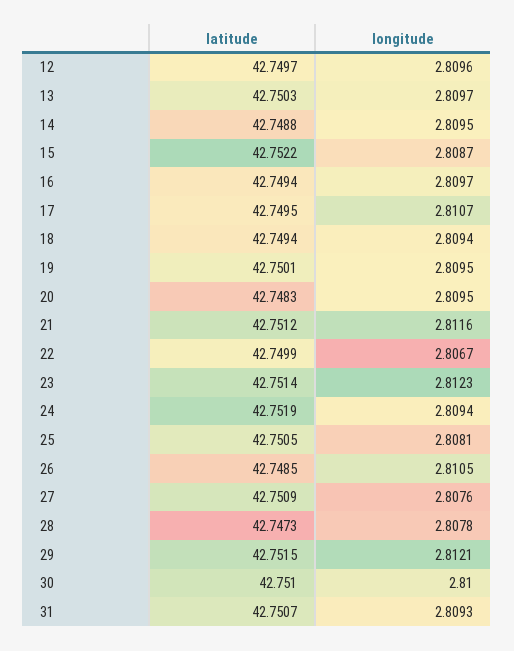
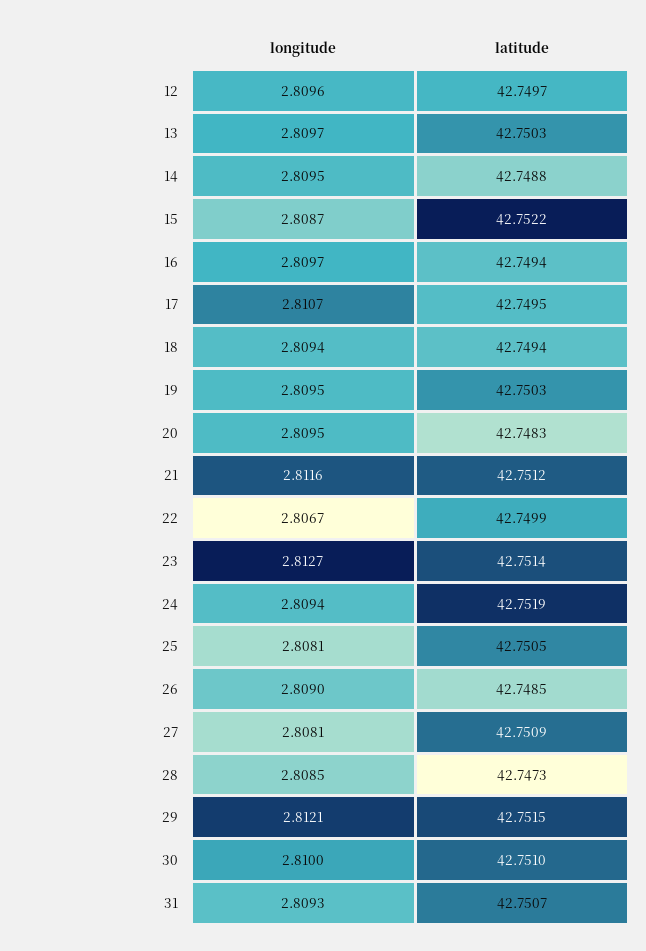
  {
    "latitude": {
      "12": 42.7497,
      "13": 42.7503,
      "14": 42.7488,
      "15": 42.7522,
      "16": 42.7494,
      "17": 42.7495,
      "18": 42.7494,
-     "19": 42.7501,
+     "19": 42.7503,
      "20": 42.7483,
      "21": 42.7512,
      "22": 42.7499,
      "23": 42.7514,
      "24": 42.7519,
      "25": 42.7505,
      "26": 42.7485,
      "27": 42.7509,
      "28": 42.7473,
      "29": 42.7515,
      "30": 42.751,
      "31": 42.7507
    },
    "longitude": {
      "12": 2.8096,
      "13": 2.8097,
      "14": 2.8095,
      "15": 2.8087,
      "16": 2.8097,
      "17": 2.8107,
      "18": 2.8094,
      "19": 2.8095,
      "20": 2.8095,
      "21": 2.8116,
      "22": 2.8067,
-     "23": 2.8123,
+     "23": 2.8127,
      "24": 2.8094,
      "25": 2.8081,
-     "26": 2.8105,
+     "26": 2.809,
-     "27": 2.8076,
+     "27": 2.8081,
-     "28": 2.8078,
+     "28": 2.8085,
      "29": 2.8121,
      "30": 2.81,
      "31": 2.8093
    }
  }

